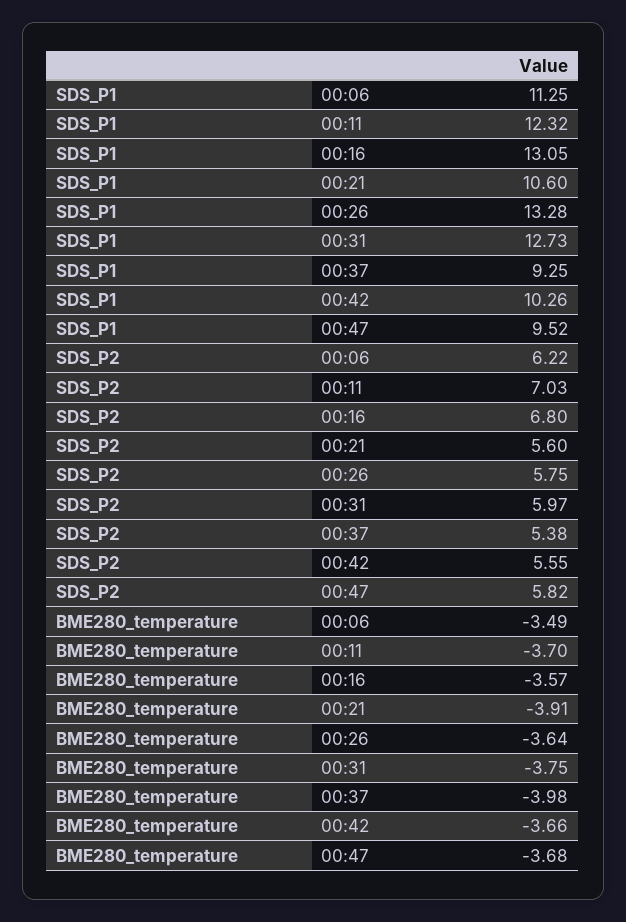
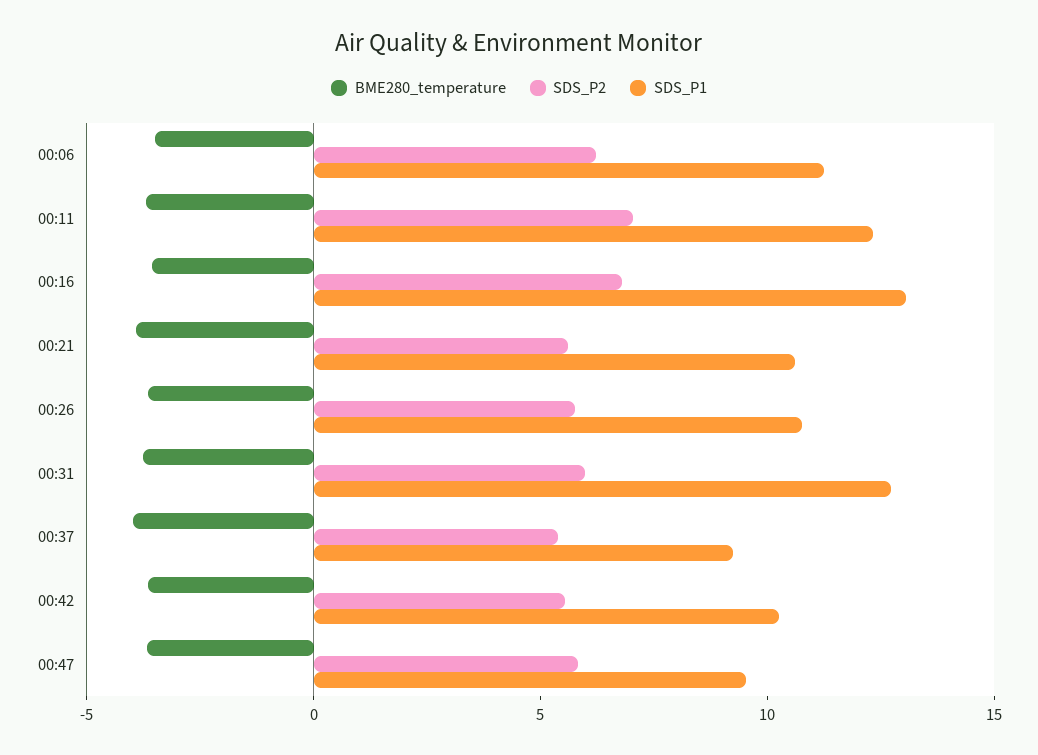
  {
    "SDS_P1": {
      "00:06": 11.25,
      "00:11": 12.32,
      "00:16": 13.05,
      "00:21": 10.6,
-     "00:26": 13.28,
+     "00:26": 11,
      "00:31": 12.73,
      "00:37": 9.25,
      "00:42": 10.26,
      "00:47": 9.52
    },
    "SDS_P2": {
      "00:06": 6.22,
      "00:11": 7.03,
      "00:16": 6.8,
      "00:21": 5.6,
      "00:26": 5.75,
      "00:31": 5.97,
      "00:37": 5.38,
      "00:42": 5.55,
      "00:47": 5.82
    },
    "BME280_temperature": {
      "00:06": -3.49,
      "00:11": -3.7,
      "00:16": -3.57,
      "00:21": -3.91,
      "00:26": -3.64,
      "00:31": -3.75,
      "00:37": -3.98,
      "00:42": -3.66,
      "00:47": -3.68
    }
  }

